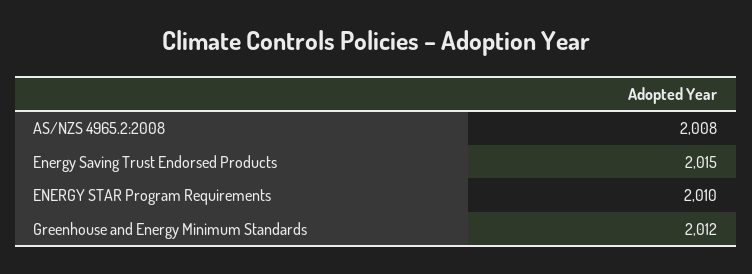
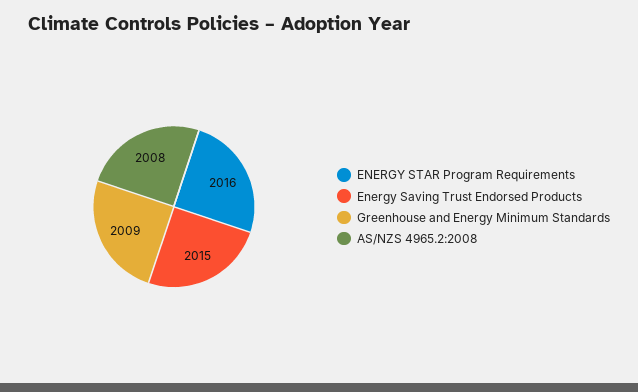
  {
    "AS/NZS 4965.2:2008": 2008,
    "Energy Saving Trust Endorsed Products": 2015,
-   "ENERGY STAR Program Requirements": 2010,
+   "ENERGY STAR Program Requirements": 2016,
-   "Greenhouse and Energy Minimum Standards": 2012
+   "Greenhouse and Energy Minimum Standards": 2009
  }

